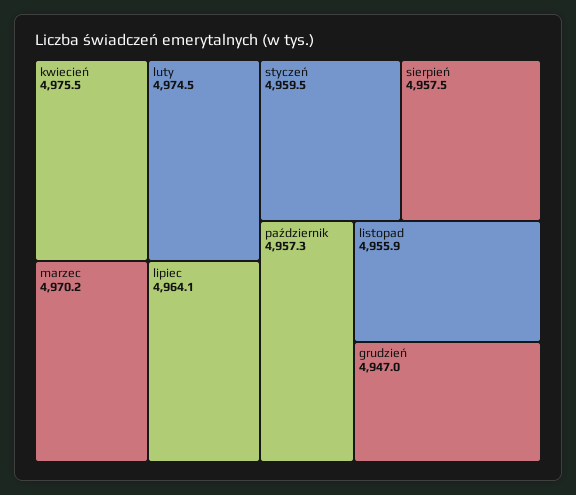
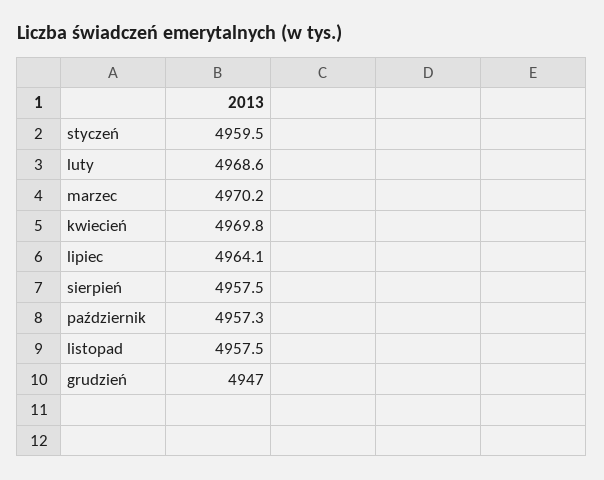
  {
-   "kwiecień": 4975.5,
+   "kwiecień": 4969.8,
-   "luty": 4974.5,
+   "luty": 4968.6,
    "marzec": 4970.2,
    "lipiec": 4964.1,
    "styczeń": 4959.5,
    "sierpień": 4957.5,
    "październik": 4957.3,
-   "listopad": 4955.9,
+   "listopad": 4957.5,
    "grudzień": 4947
  }

